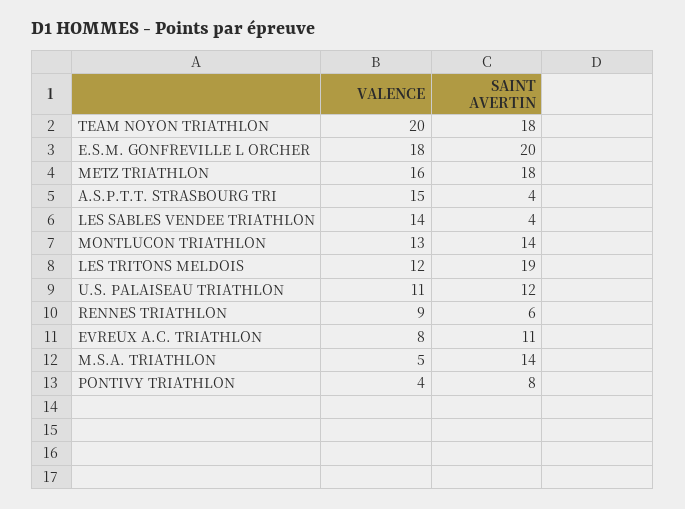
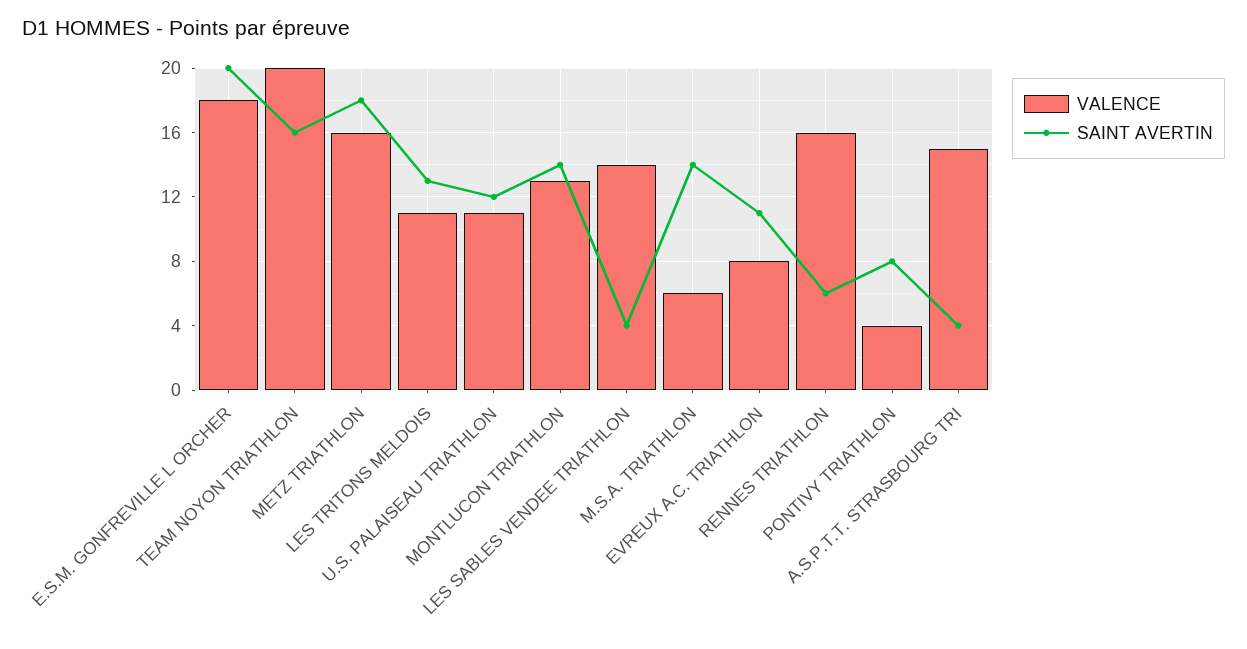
  {
    "VALENCE": {
      "TEAM NOYON TRIATHLON": 20,
      "E.S.M. GONFREVILLE L ORCHER": 18,
      "METZ TRIATHLON": 16,
      "A.S.P.T.T. STRASBOURG TRI": 15,
      "LES SABLES VENDEE TRIATHLON": 14,
      "MONTLUCON TRIATHLON": 13,
-     "LES TRITONS MELDOIS": 12,
+     "LES TRITONS MELDOIS": 11,
      "U.S. PALAISEAU TRIATHLON": 11,
-     "RENNES TRIATHLON": 9,
+     "RENNES TRIATHLON": 16,
      "EVREUX A.C. TRIATHLON": 8,
-     "M.S.A. TRIATHLON": 5,
+     "M.S.A. TRIATHLON": 6,
      "PONTIVY TRIATHLON": 4
    },
    "SAINT AVERTIN": {
-     "TEAM NOYON TRIATHLON": 18,
+     "TEAM NOYON TRIATHLON": 16,
      "E.S.M. GONFREVILLE L ORCHER": 20,
      "METZ TRIATHLON": 18,
      "A.S.P.T.T. STRASBOURG TRI": 4,
      "LES SABLES VENDEE TRIATHLON": 4,
      "MONTLUCON TRIATHLON": 14,
-     "LES TRITONS MELDOIS": 19,
+     "LES TRITONS MELDOIS": 13,
      "U.S. PALAISEAU TRIATHLON": 12,
      "RENNES TRIATHLON": 6,
      "EVREUX A.C. TRIATHLON": 11,
      "M.S.A. TRIATHLON": 14,
      "PONTIVY TRIATHLON": 8
    }
  }

